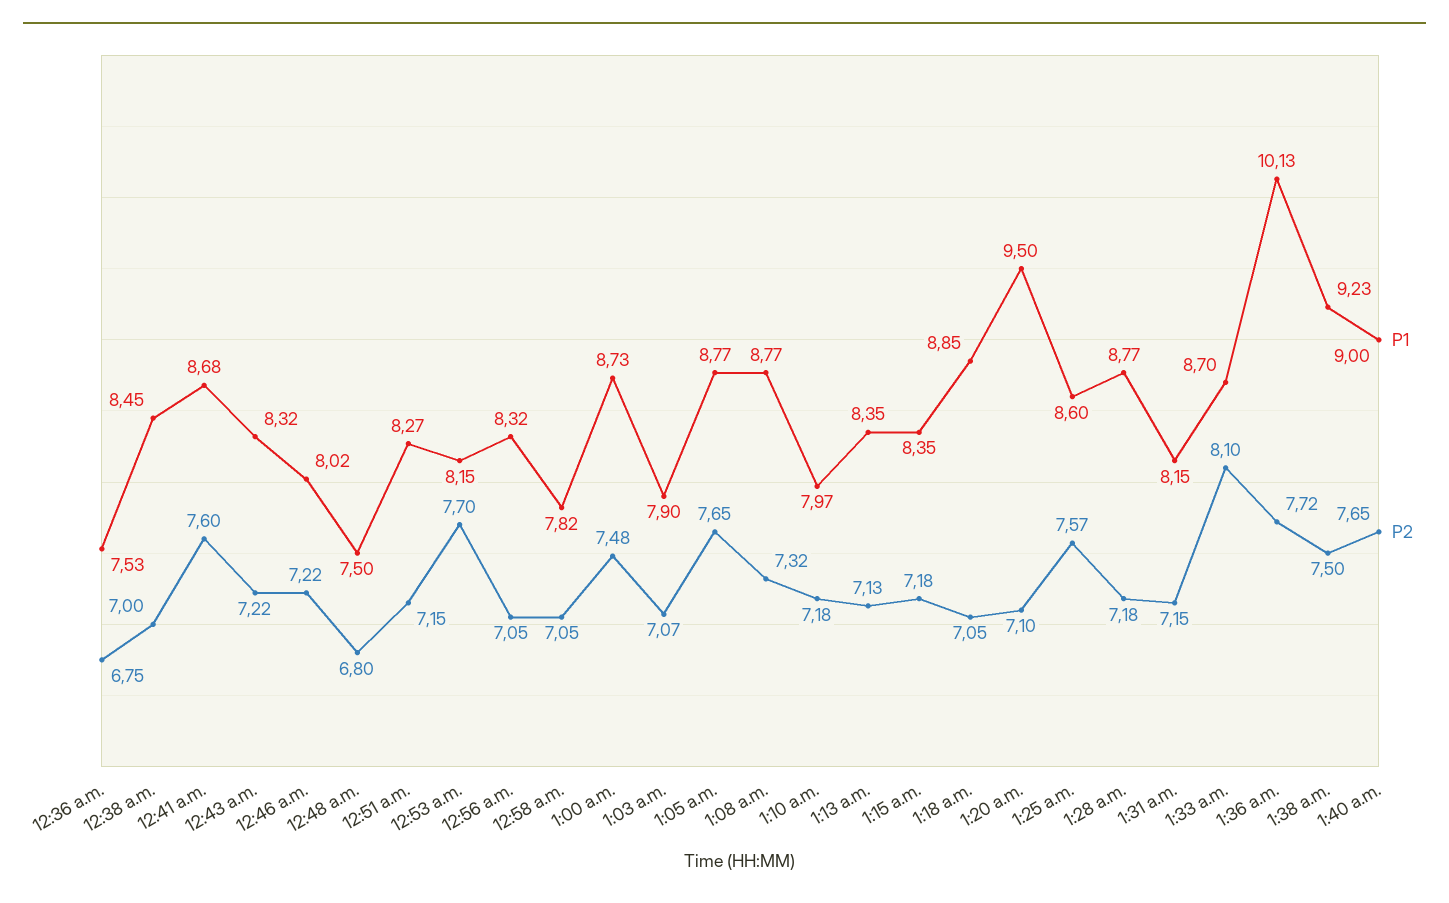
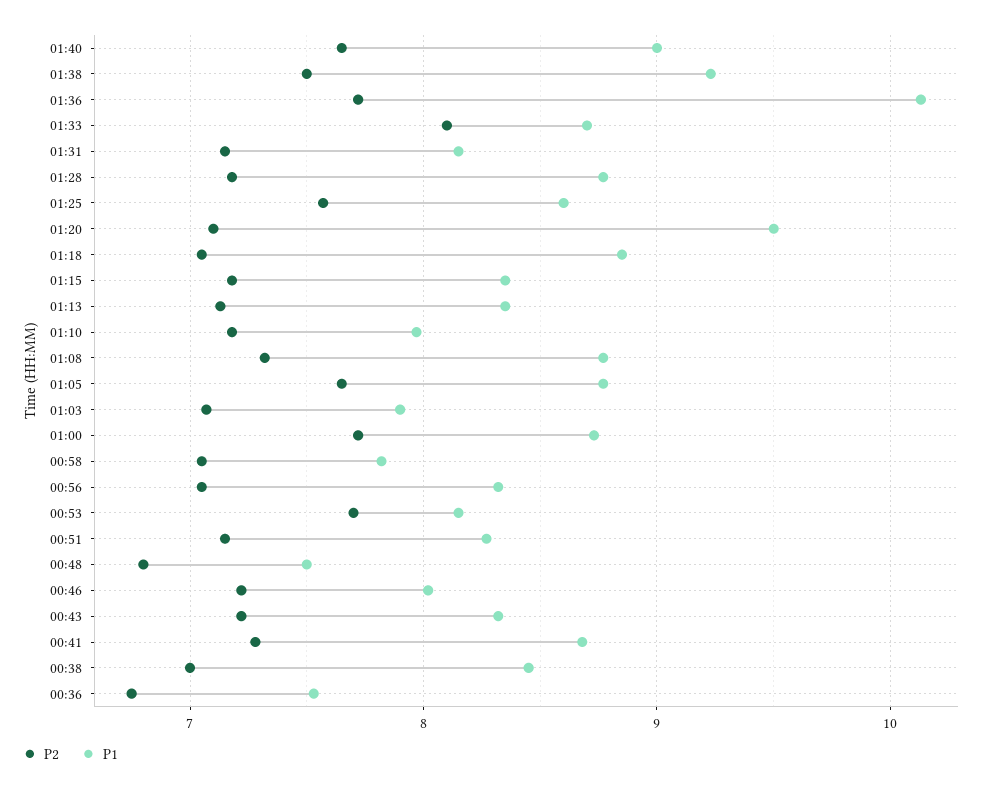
  {
    "P1": {
      "12:36 a.m.": 7.53,
      "12:38 a.m.": 8.45,
      "12:41 a.m.": 8.68,
      "12:43 a.m.": 8.32,
      "12:46 a.m.": 8.02,
      "12:48 a.m.": 7.5,
      "12:51 a.m.": 8.27,
      "12:53 a.m.": 8.15,
      "12:56 a.m.": 8.32,
      "12:58 a.m.": 7.82,
      "1:00 a.m.": 8.73,
      "1:03 a.m.": 7.9,
      "1:05 a.m.": 8.77,
      "1:08 a.m.": 8.77,
      "1:10 a.m.": 7.97,
      "1:13 a.m.": 8.35,
      "1:15 a.m.": 8.35,
      "1:18 a.m.": 8.85,
      "1:20 a.m.": 9.5,
      "1:25 a.m.": 8.6,
      "1:28 a.m.": 8.77,
      "1:31 a.m.": 8.15,
      "1:33 a.m.": 8.7,
      "1:36 a.m.": 10.13,
      "1:38 a.m.": 9.23,
      "1:40 a.m.": 9
    },
    "P2": {
      "12:36 a.m.": 6.75,
      "12:38 a.m.": 7,
-     "12:41 a.m.": 7.6,
+     "12:41 a.m.": 7.3,
      "12:43 a.m.": 7.22,
      "12:46 a.m.": 7.22,
      "12:48 a.m.": 6.8,
      "12:51 a.m.": 7.15,
      "12:53 a.m.": 7.7,
      "12:56 a.m.": 7.05,
      "12:58 a.m.": 7.05,
-     "1:00 a.m.": 7.48,
+     "1:00 a.m.": 7.7,
      "1:03 a.m.": 7.07,
      "1:05 a.m.": 7.65,
      "1:08 a.m.": 7.32,
      "1:10 a.m.": 7.18,
      "1:13 a.m.": 7.13,
      "1:15 a.m.": 7.18,
      "1:18 a.m.": 7.05,
      "1:20 a.m.": 7.1,
      "1:25 a.m.": 7.57,
      "1:28 a.m.": 7.18,
      "1:31 a.m.": 7.15,
      "1:33 a.m.": 8.1,
      "1:36 a.m.": 7.72,
      "1:38 a.m.": 7.5,
      "1:40 a.m.": 7.65
    }
  }

